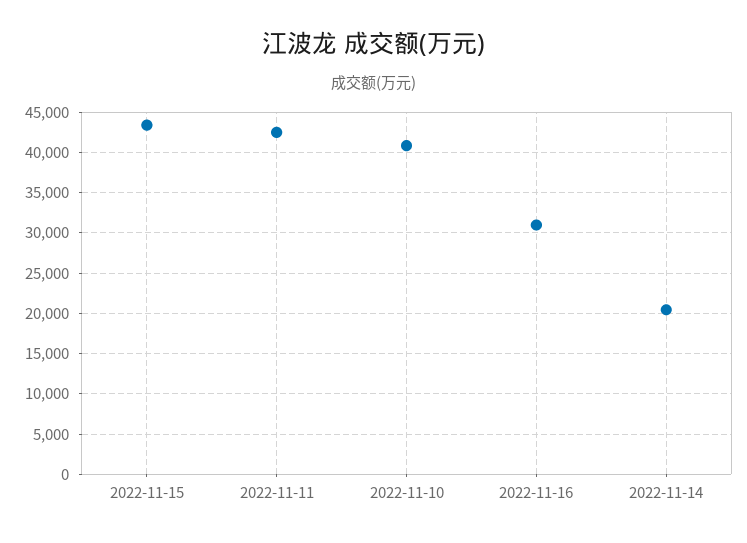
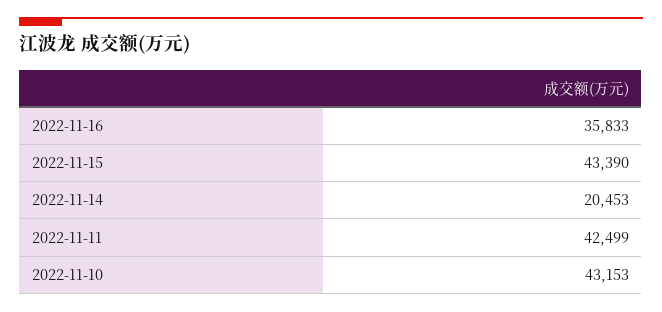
  {
    "2022-11-15": 43390,
    "2022-11-11": 42499,
-   "2022-11-10": 41000,
+   "2022-11-10": 43153,
-   "2022-11-16": 31000,
+   "2022-11-16": 35833,
    "2022-11-14": 20453
  }

